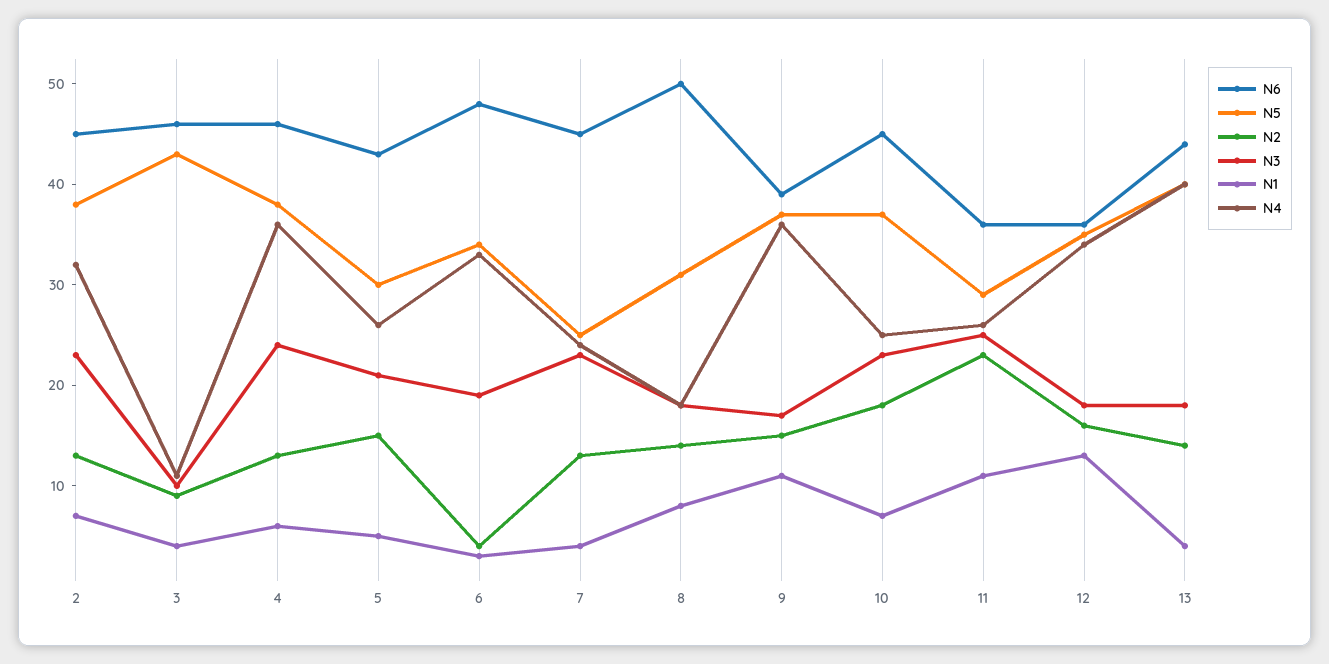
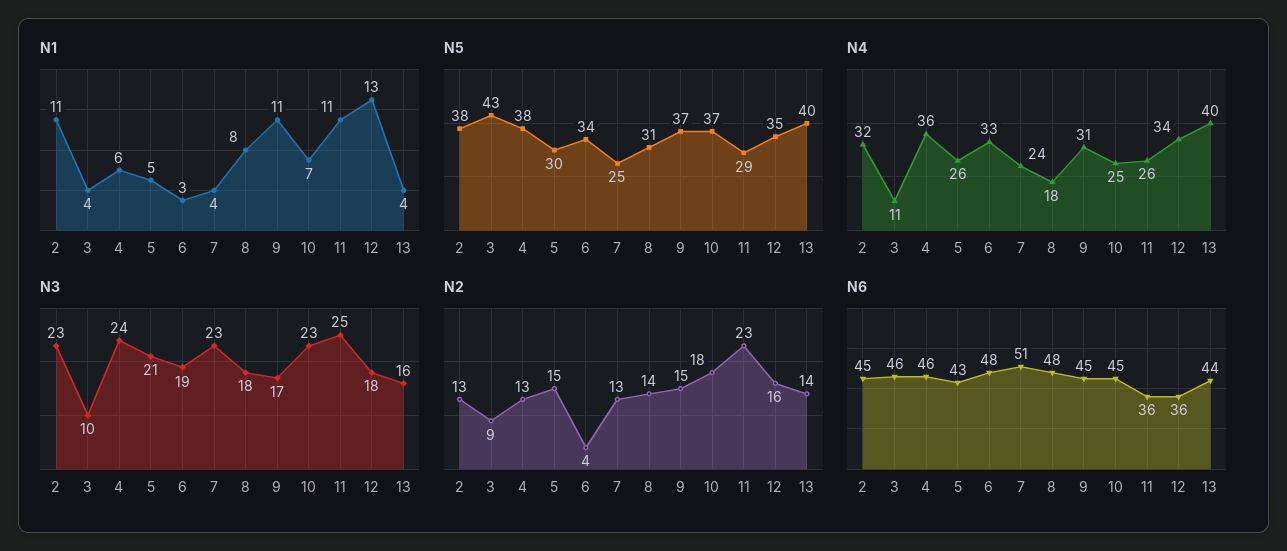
  {
    "N6": {
      "2": 45,
      "3": 46,
      "4": 46,
      "5": 43,
      "6": 48,
-     "7": 45,
+     "7": 51,
-     "8": 50,
+     "8": 48,
-     "9": 39,
+     "9": 45,
      "10": 45,
      "11": 36,
      "12": 36,
      "13": 44
    },
    "N5": {
      "2": 38,
      "3": 43,
      "4": 38,
      "5": 30,
      "6": 34,
      "7": 25,
      "8": 31,
      "9": 37,
      "10": 37,
      "11": 29,
      "12": 35,
      "13": 40
    },
    "N2": {
      "2": 13,
      "3": 9,
      "4": 13,
      "5": 15,
      "6": 4,
      "7": 13,
      "8": 14,
      "9": 15,
      "10": 18,
      "11": 23,
      "12": 16,
      "13": 14
    },
    "N3": {
      "2": 23,
      "3": 10,
      "4": 24,
      "5": 21,
      "6": 19,
      "7": 23,
      "8": 18,
      "9": 17,
      "10": 23,
      "11": 25,
      "12": 18,
-     "13": 18
+     "13": 16
    },
    "N1": {
-     "2": 7,
+     "2": 11,
      "3": 4,
      "4": 6,
      "5": 5,
      "6": 3,
      "7": 4,
      "8": 8,
      "9": 11,
      "10": 7,
      "11": 11,
      "12": 13,
      "13": 4
    },
    "N4": {
      "2": 32,
      "3": 11,
      "4": 36,
      "5": 26,
      "6": 33,
      "7": 24,
      "8": 18,
-     "9": 36,
+     "9": 31,
      "10": 25,
      "11": 26,
      "12": 34,
      "13": 40
    }
  }

